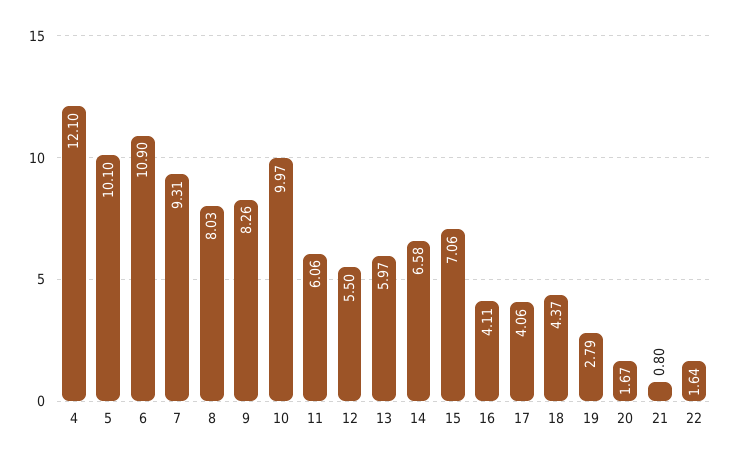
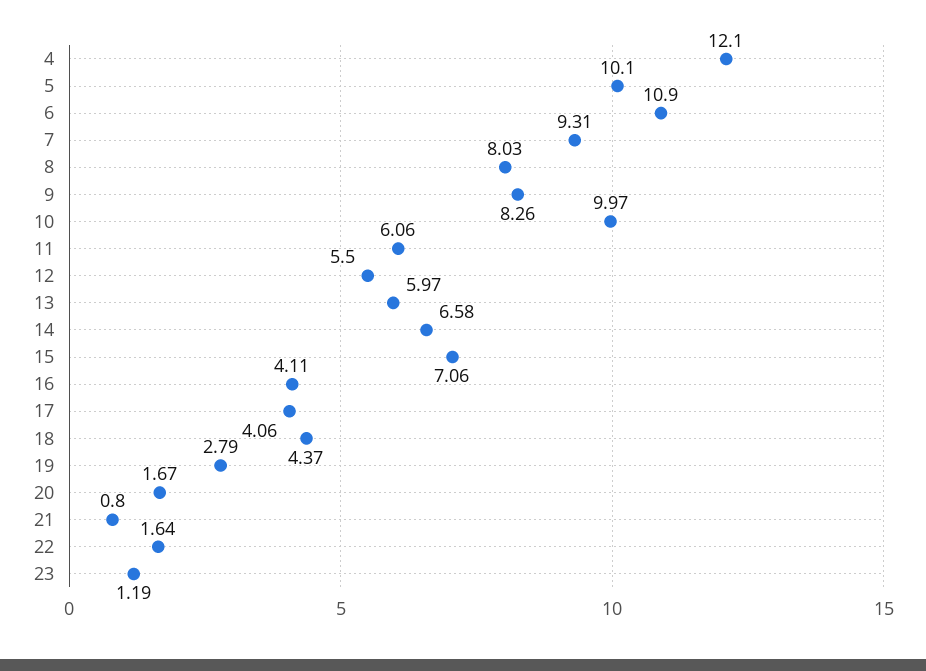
  {
    "4": 12.1,
    "5": 10.1,
    "6": 10.9,
    "7": 9.31,
    "8": 8.03,
    "9": 8.26,
    "10": 9.97,
    "11": 6.06,
    "12": 5.5,
    "13": 5.97,
    "14": 6.58,
    "15": 7.06,
    "16": 4.11,
    "17": 4.06,
    "18": 4.37,
    "19": 2.79,
    "20": 1.67,
    "21": 0.8,
-   "22": 1.64
+   "22": 1.64,
+   "23": 1.19
  }

